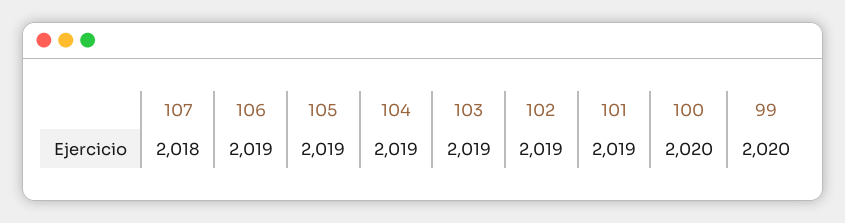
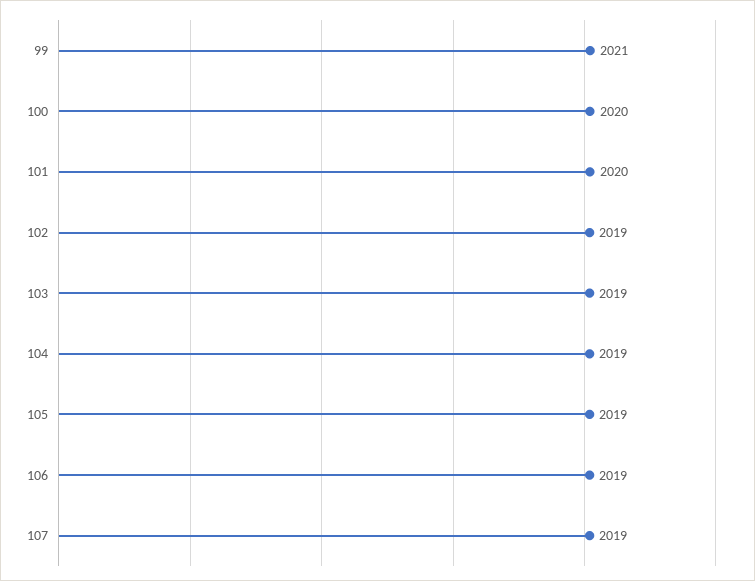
  {
-   "107": 2018,
+   "107": 2019,
    "106": 2019,
    "105": 2019,
    "104": 2019,
    "103": 2019,
    "102": 2019,
-   "101": 2019,
+   "101": 2020,
    "100": 2020,
-   "99": 2020
+   "99": 2021
  }

